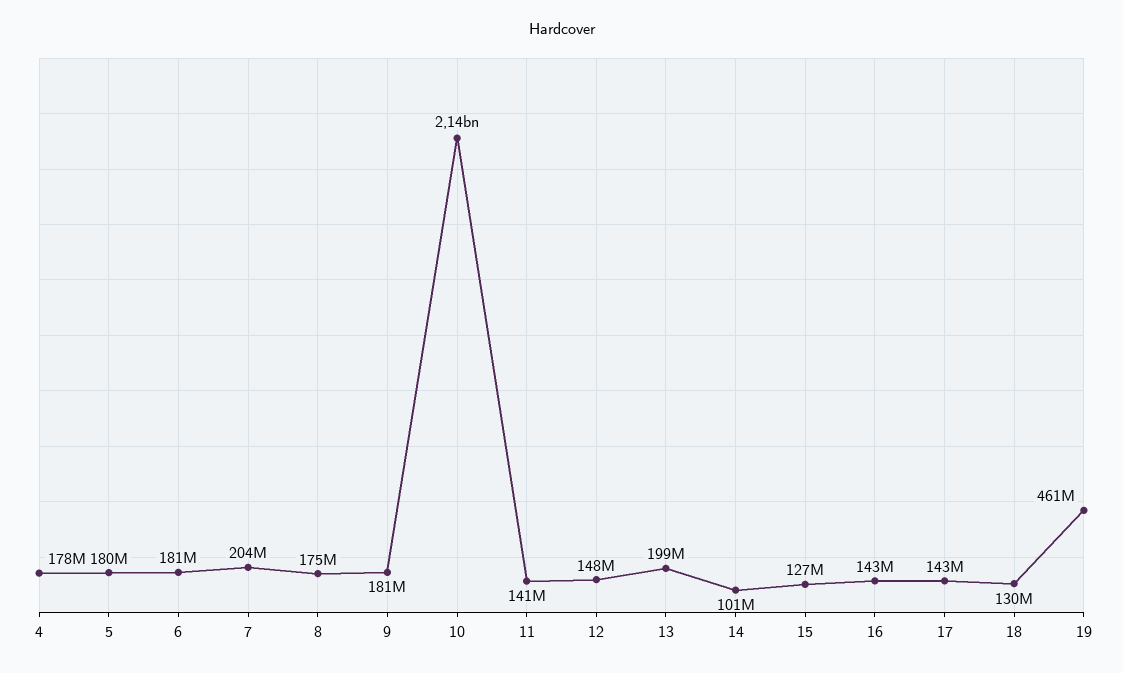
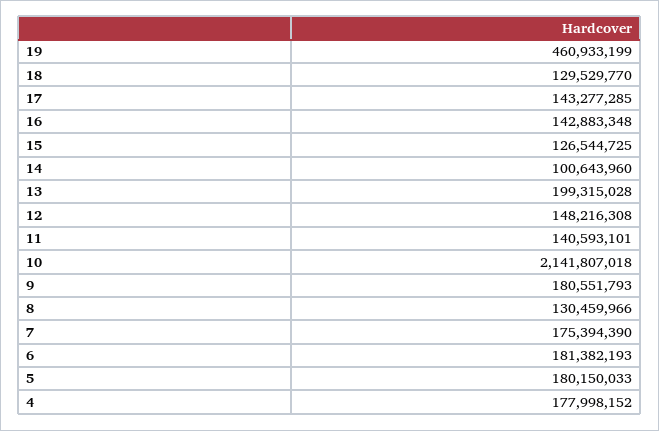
  {
    "4": 177998152,
    "5": 180150033,
    "6": 181382193,
-   "7": 204000000,
+   "7": 175394390,
-   "8": 175000000,
+   "8": 130459966,
    "9": 180551793,
    "10": 2141807018,
    "11": 140593101,
    "12": 148216308,
    "13": 199315028,
    "14": 100643960,
    "15": 126544725,
    "16": 142883348,
    "17": 143277285,
    "18": 129529770,
    "19": 460933199
  }

